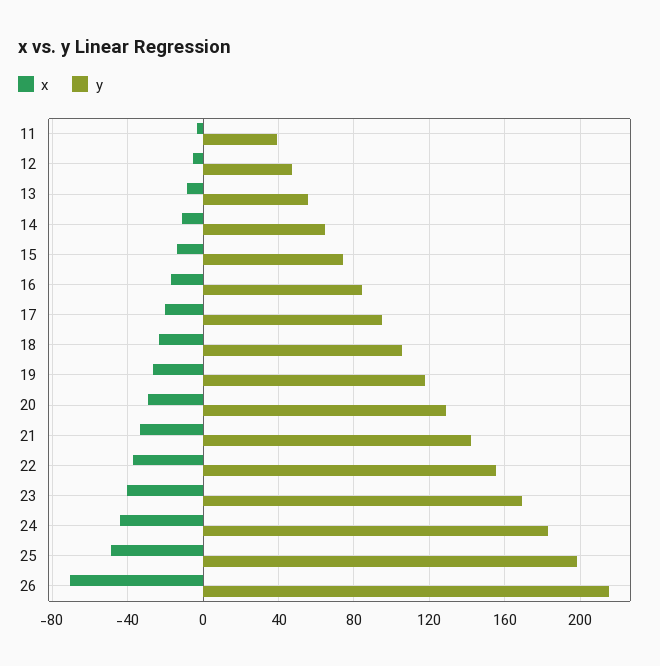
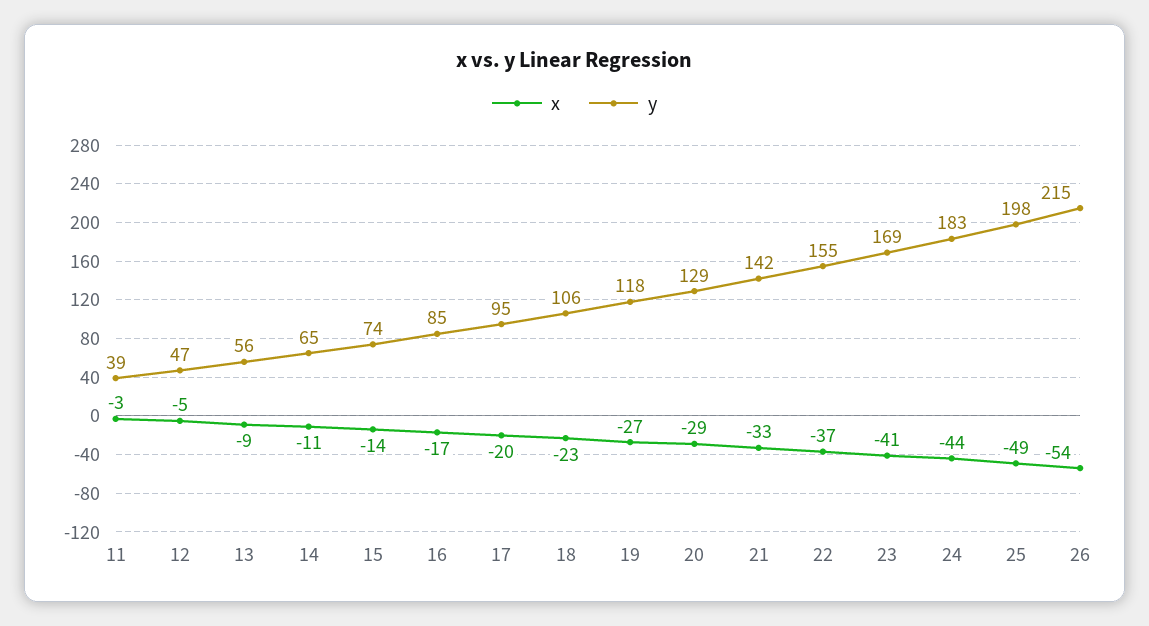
  {
    "x": {
      "11": -3,
      "12": -5,
      "13": -9,
      "14": -11,
      "15": -14,
      "16": -17,
      "17": -20,
      "18": -23,
      "19": -27,
      "20": -29,
      "21": -33,
      "22": -37,
      "23": -41,
      "24": -44,
      "25": -49,
-     "26": -70
+     "26": -54
    },
    "y": {
      "11": 39,
      "12": 47,
      "13": 56,
      "14": 65,
      "15": 74,
      "16": 85,
      "17": 95,
      "18": 106,
      "19": 118,
      "20": 129,
      "21": 142,
      "22": 155,
      "23": 169,
      "24": 183,
      "25": 198,
      "26": 215
    }
  }

